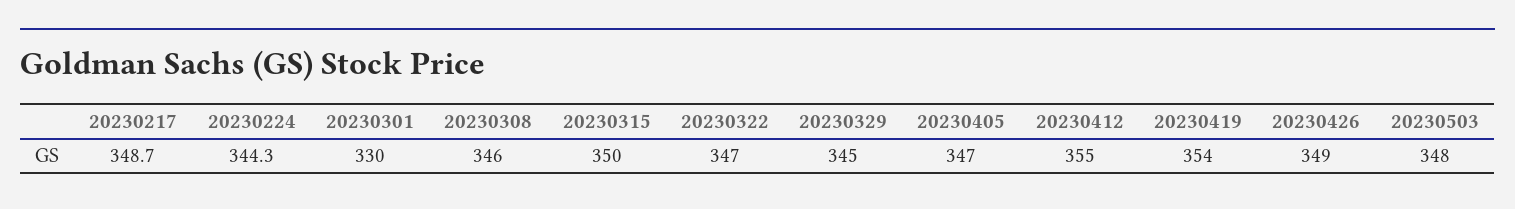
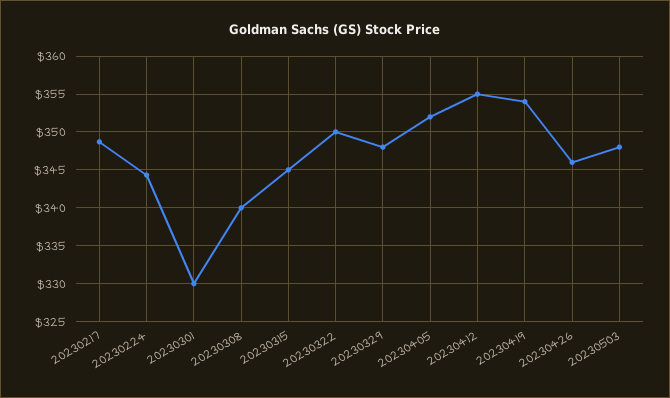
  {
    "20230217": 348.7,
    "20230224": 344.3,
    "20230301": 330,
-   "20230308": 346,
+   "20230308": 340,
-   "20230315": 350,
+   "20230315": 345,
-   "20230322": 347,
+   "20230322": 350,
-   "20230329": 345,
+   "20230329": 348,
-   "20230405": 347,
+   "20230405": 352,
    "20230412": 355,
    "20230419": 354,
-   "20230426": 349,
+   "20230426": 346,
    "20230503": 348
  }

